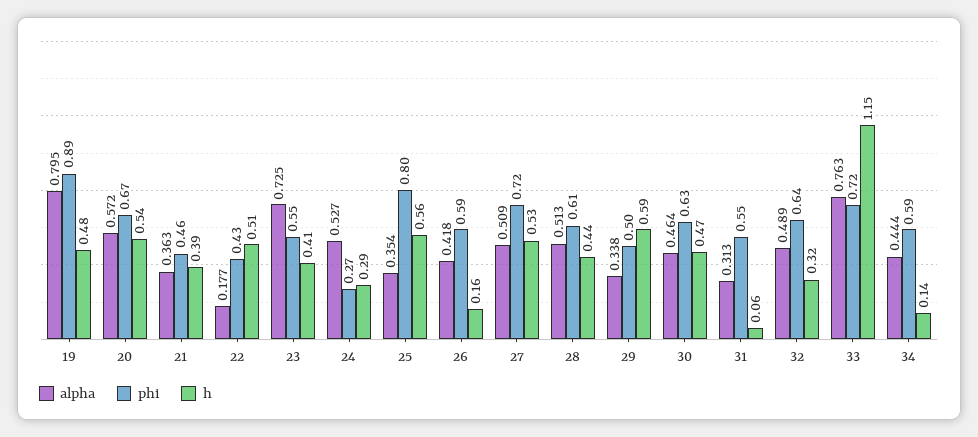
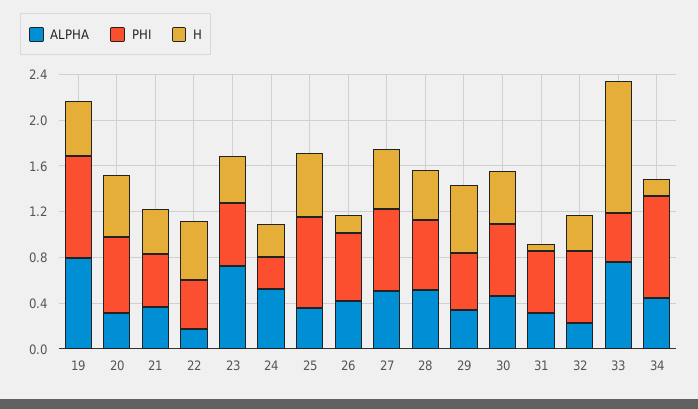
  {
    "alpha": {
      "19": 0.795,
-     "20": 0.572,
+     "20": 0.3,
      "21": 0.363,
      "22": 0.177,
      "23": 0.725,
      "24": 0.527,
      "25": 0.354,
      "26": 0.418,
      "27": 0.509,
      "28": 0.513,
      "29": 0.338,
      "30": 0.464,
      "31": 0.313,
-     "32": 0.489,
+     "32": 0.2,
      "33": 0.763,
      "34": 0.444
    },
    "phi": {
      "19": 0.89,
      "20": 0.67,
      "21": 0.46,
      "22": 0.43,
      "23": 0.55,
      "24": 0.27,
      "25": 0.8,
      "26": 0.59,
      "27": 0.72,
      "28": 0.61,
      "29": 0.5,
      "30": 0.63,
      "31": 0.55,
      "32": 0.64,
-     "33": 0.72,
+     "33": 0.4,
-     "34": 0.59
+     "34": 0.9
    },
    "h": {
      "19": 0.48,
      "20": 0.54,
      "21": 0.39,
      "22": 0.51,
      "23": 0.41,
      "24": 0.29,
      "25": 0.56,
      "26": 0.16,
      "27": 0.53,
      "28": 0.44,
      "29": 0.59,
      "30": 0.47,
      "31": 0.06,
      "32": 0.32,
      "33": 1.15,
      "34": 0.14
    }
  }

